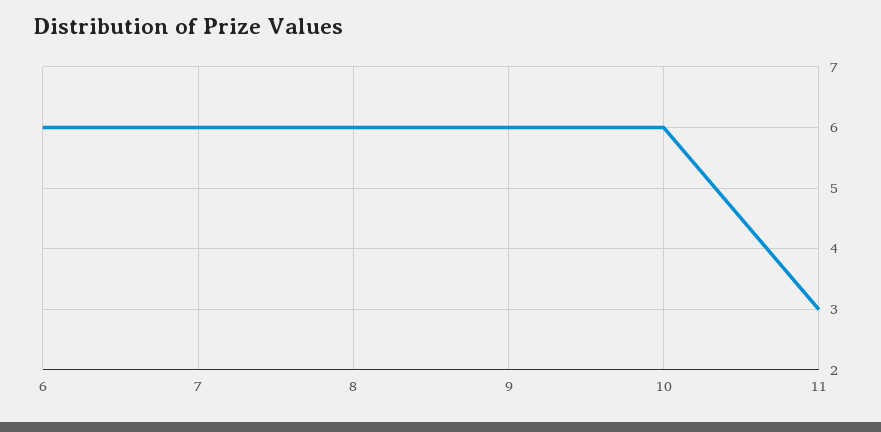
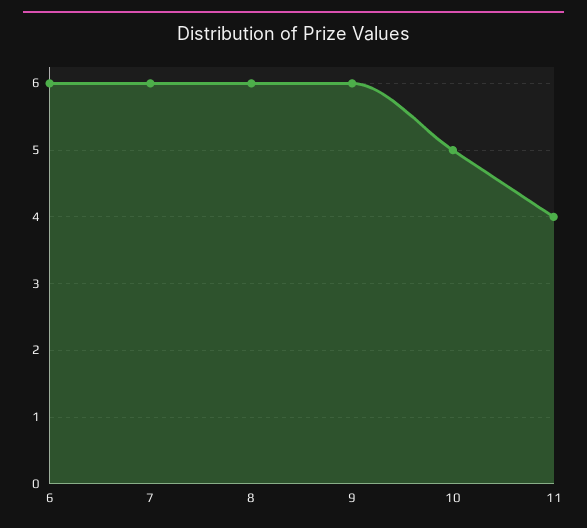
  {
    "6": 6,
    "7": 6,
    "8": 6,
    "9": 6,
-   "10": 6,
+   "10": 5,
-   "11": 3
+   "11": 4
  }

